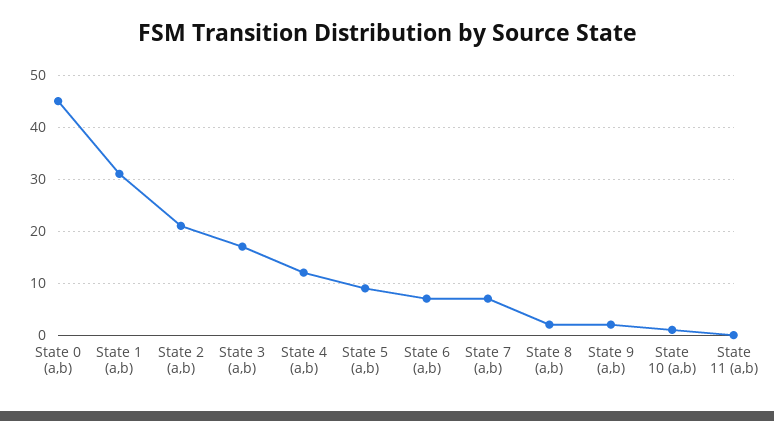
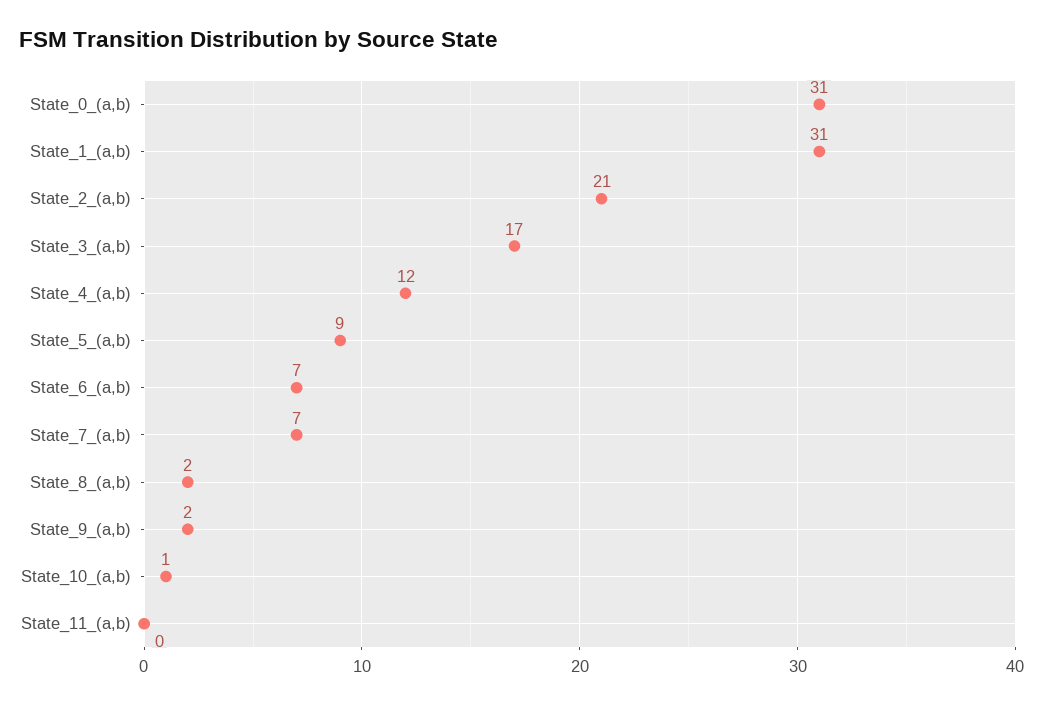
  {
-   "State 0 (a,b)": 45,
+   "State 0 (a,b)": 31,
    "State 1 (a,b)": 31,
    "State 2 (a,b)": 21,
    "State 3 (a,b)": 17,
    "State 4 (a,b)": 12,
    "State 5 (a,b)": 9,
    "State 6 (a,b)": 7,
    "State 7 (a,b)": 7,
    "State 8 (a,b)": 2,
    "State 9 (a,b)": 2,
    "State 10 (a,b)": 1,
    "State 11 (a,b)": 0
  }

